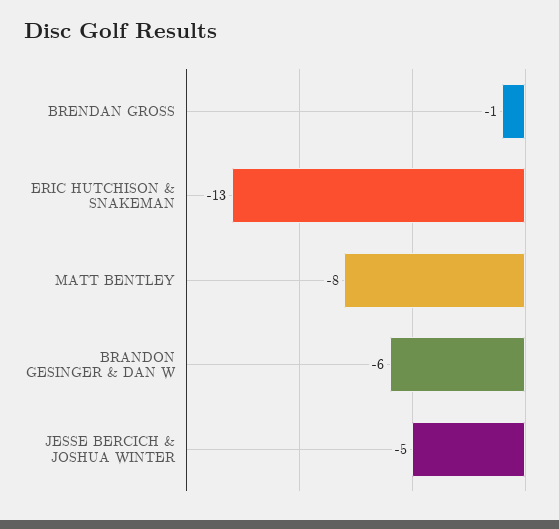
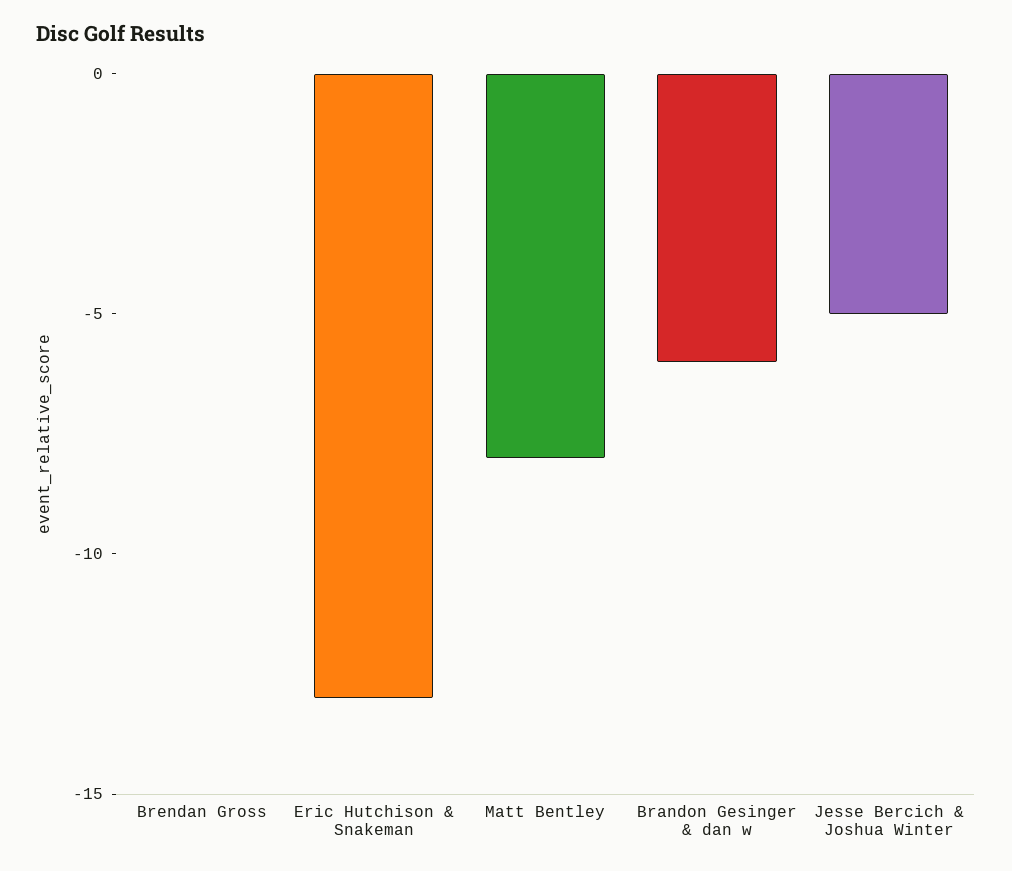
  {
-   "BRENDAN GROSS": -1,
+   "BRENDAN GROSS": 0,
    "ERIC HUTCHISON & SNAKEMAN": -13,
    "MATT BENTLEY": -8,
    "BRANDON GESINGER & DAN W": -6,
    "JESSE BERCICH & JOSHUA WINTER": -5
  }

